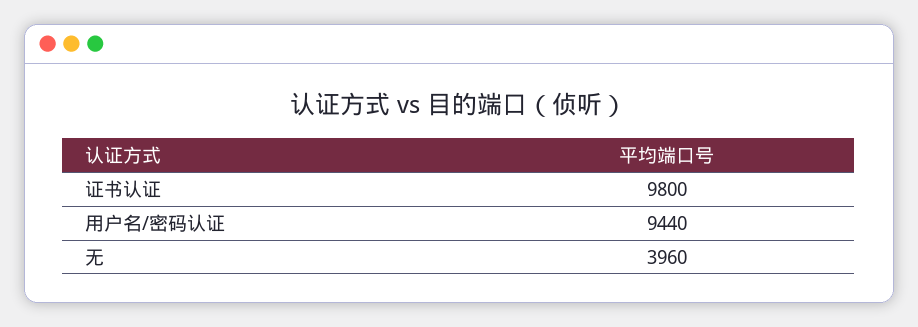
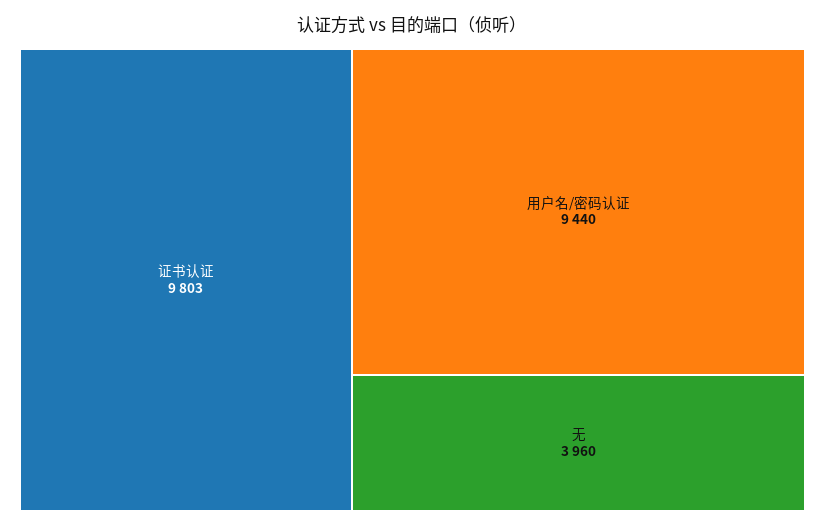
  {
-   "证书认证": 9800,
+   "证书认证": 9803,
    "用户名/密码认证": 9440,
    "无": 3960
  }

